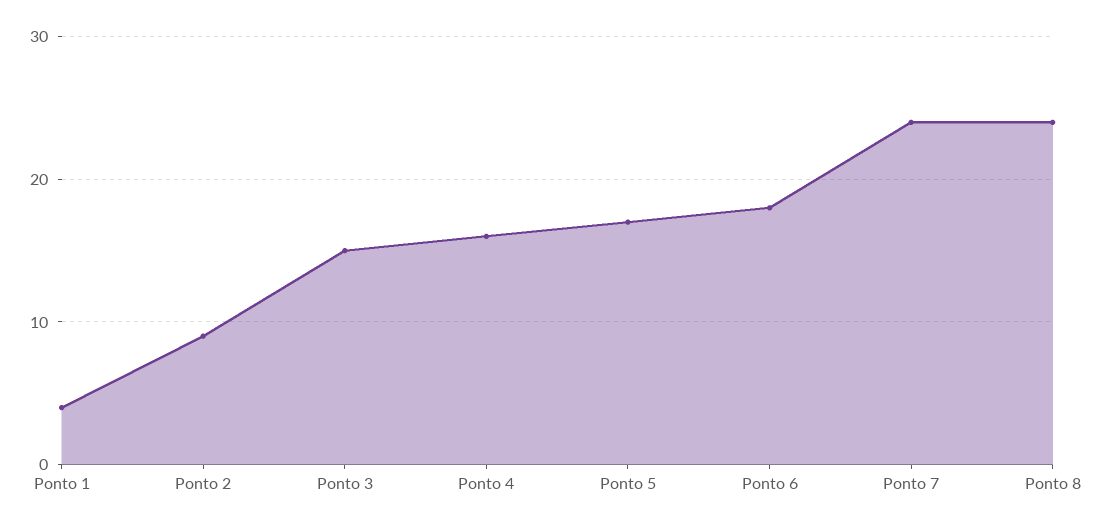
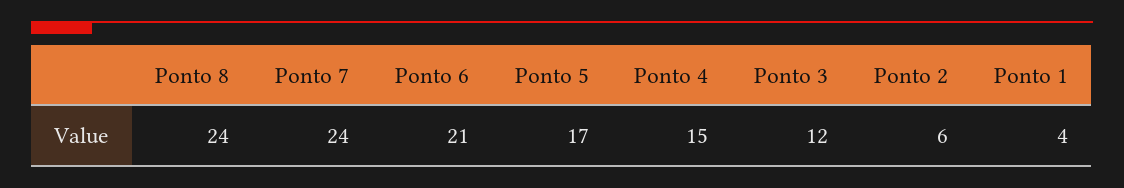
  {
    "Ponto 1": 4,
-   "Ponto 2": 9,
+   "Ponto 2": 6,
-   "Ponto 3": 15,
+   "Ponto 3": 12,
-   "Ponto 4": 16,
+   "Ponto 4": 15,
    "Ponto 5": 17,
-   "Ponto 6": 18,
+   "Ponto 6": 21,
    "Ponto 7": 24,
    "Ponto 8": 24
  }

